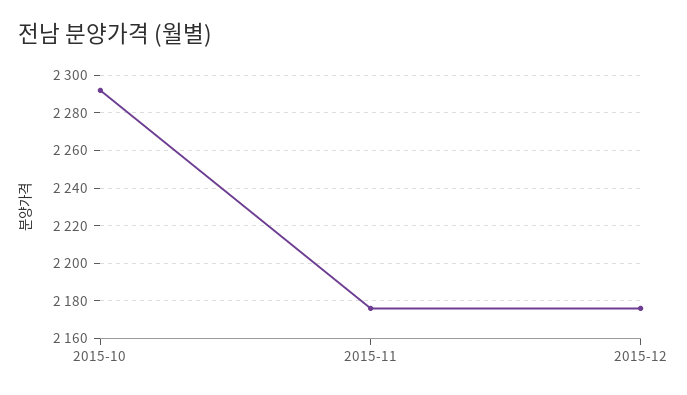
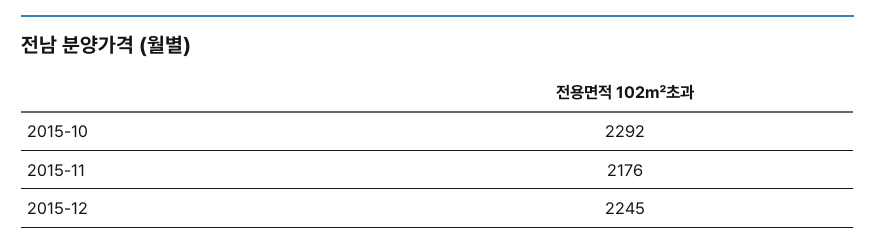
  {
    "2015-10": 2292,
    "2015-11": 2176,
-   "2015-12": 2175
+   "2015-12": 2245
  }

